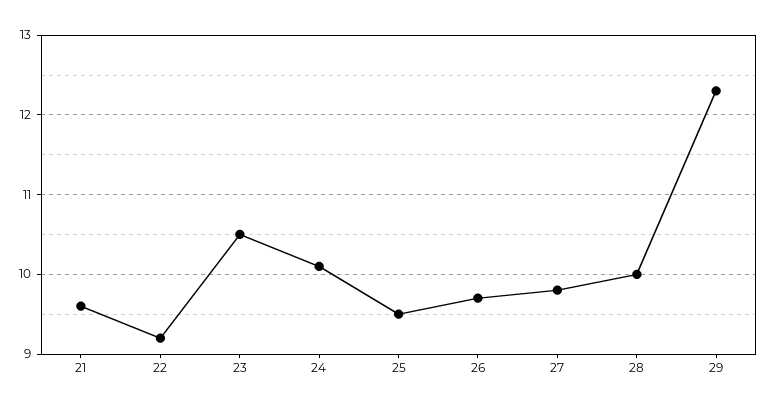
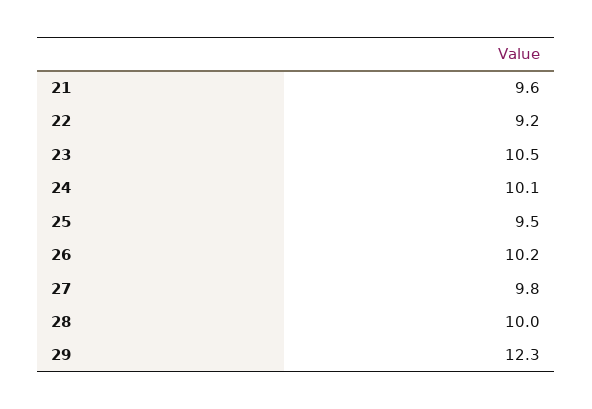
  {
    "21": 9.6,
    "22": 9.2,
    "23": 10.5,
    "24": 10.1,
    "25": 9.5,
-   "26": 9.7,
+   "26": 10.2,
    "27": 9.8,
    "28": 10,
    "29": 12.3
  }

